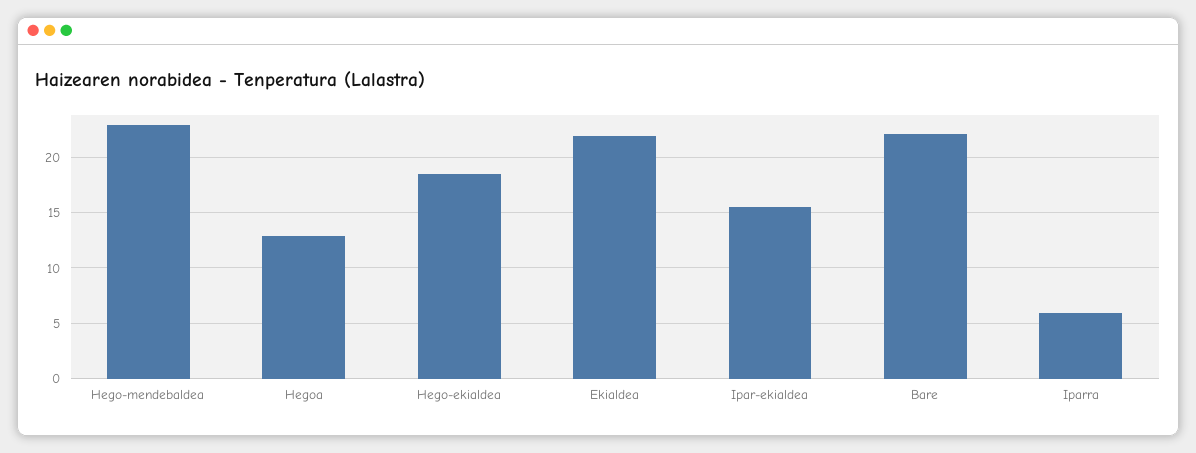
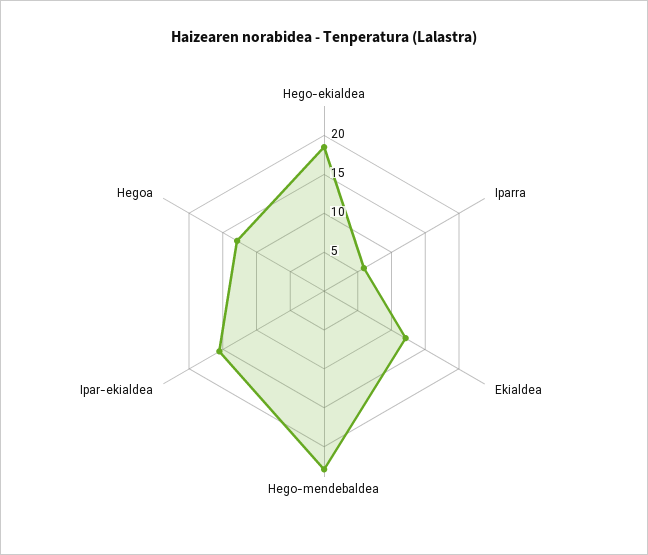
  {
    "Hego-mendebaldea": 23,
    "Hegoa": 13,
    "Hego-ekialdea": 19,
-   "Ekialdea": 22,
+   "Ekialdea": 12.5,
    "Ipar-ekialdea": 16,
-   "Bare": 22,
    "Iparra": 6
  }

